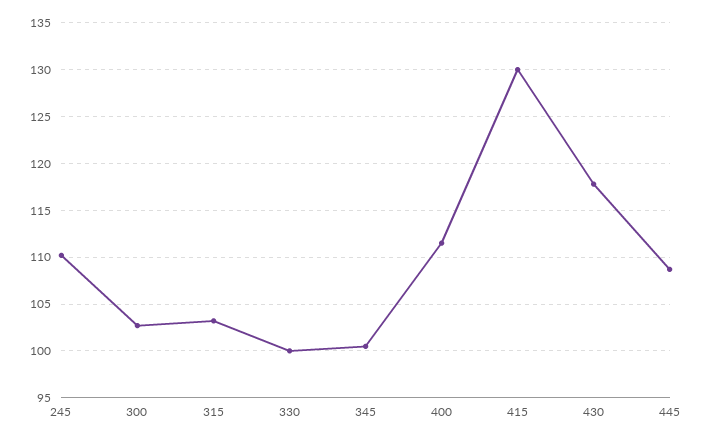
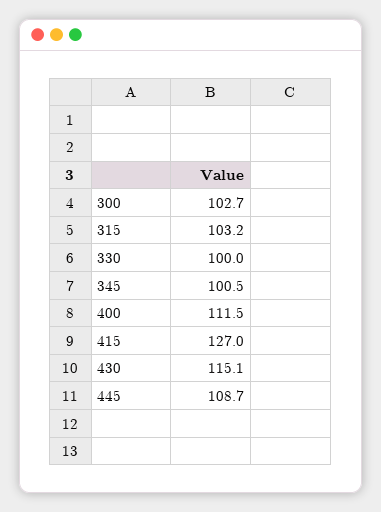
  {
-   "245": 110,
    "300": 102.7,
    "315": 103.2,
    "330": 100,
    "345": 100.5,
    "400": 111.5,
-   "415": 130,
+   "415": 127,
-   "430": 118,
+   "430": 115.1,
    "445": 108.7
  }

